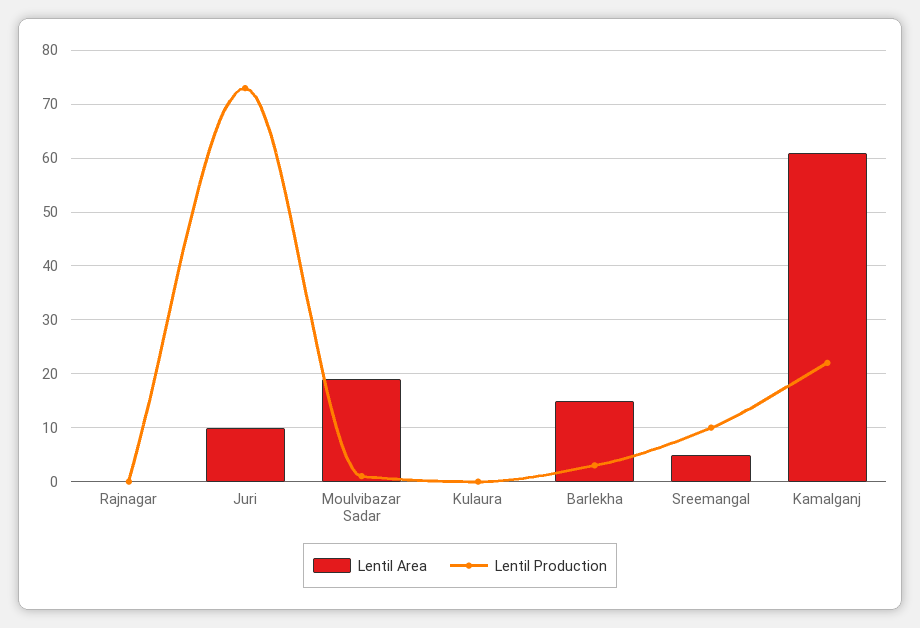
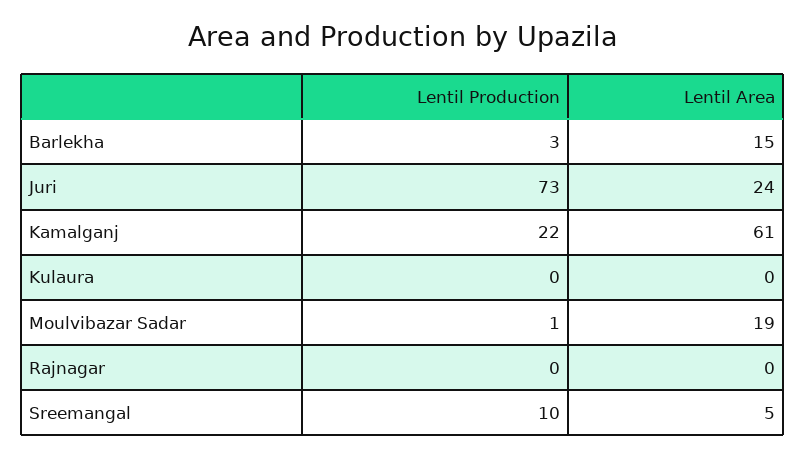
  {
    "Lentil Area": {
      "Rajnagar": 0,
-     "Juri": 10,
+     "Juri": 24,
      "Moulvibazar Sadar": 19,
      "Kulaura": 0,
      "Barlekha": 15,
      "Sreemangal": 5,
      "Kamalganj": 61
    },
    "Lentil Production": {
      "Rajnagar": 0,
      "Juri": 73,
      "Moulvibazar Sadar": 1,
      "Kulaura": 0,
      "Barlekha": 3,
      "Sreemangal": 10,
      "Kamalganj": 22
    }
  }

